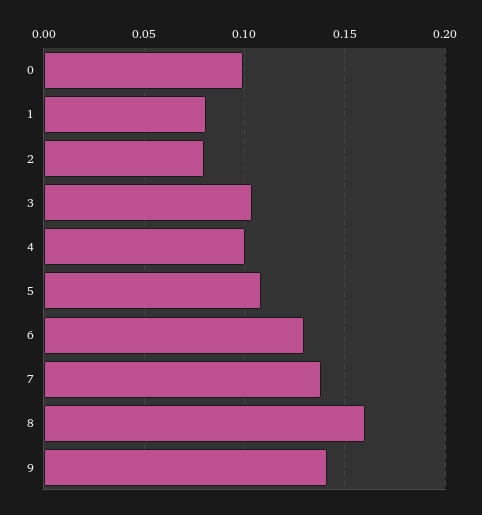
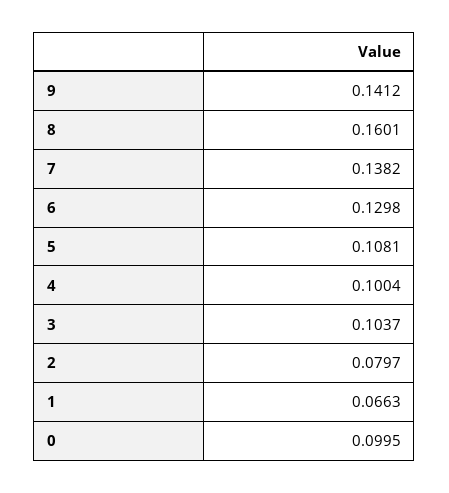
  {
    "0": 0.0995,
-   "1": 0.08,
+   "1": 0.0663,
    "2": 0.0797,
    "3": 0.1037,
    "4": 0.1004,
    "5": 0.1081,
    "6": 0.1298,
    "7": 0.1382,
    "8": 0.1601,
    "9": 0.1412
  }

